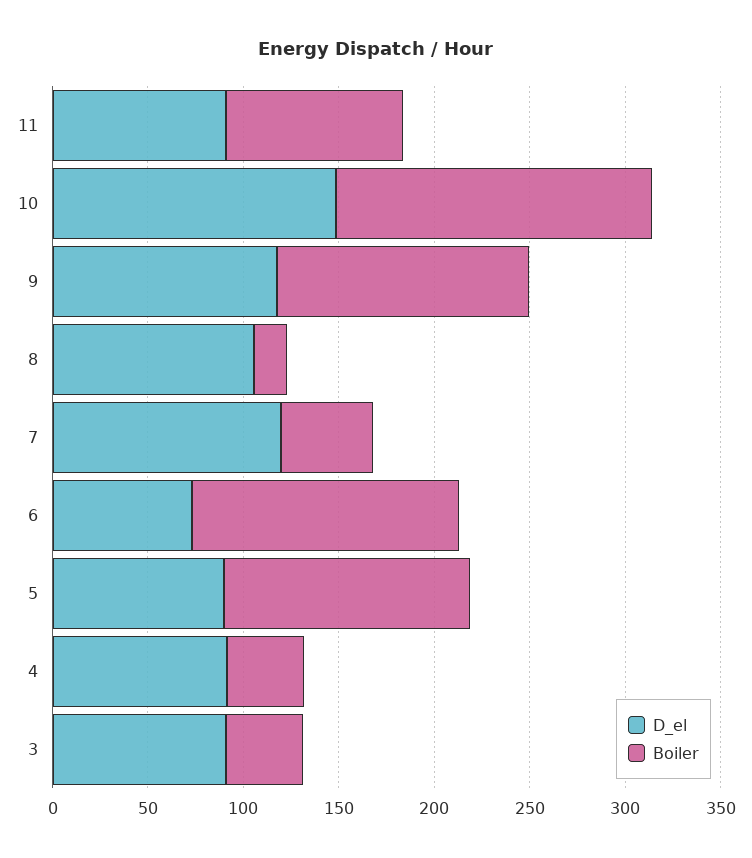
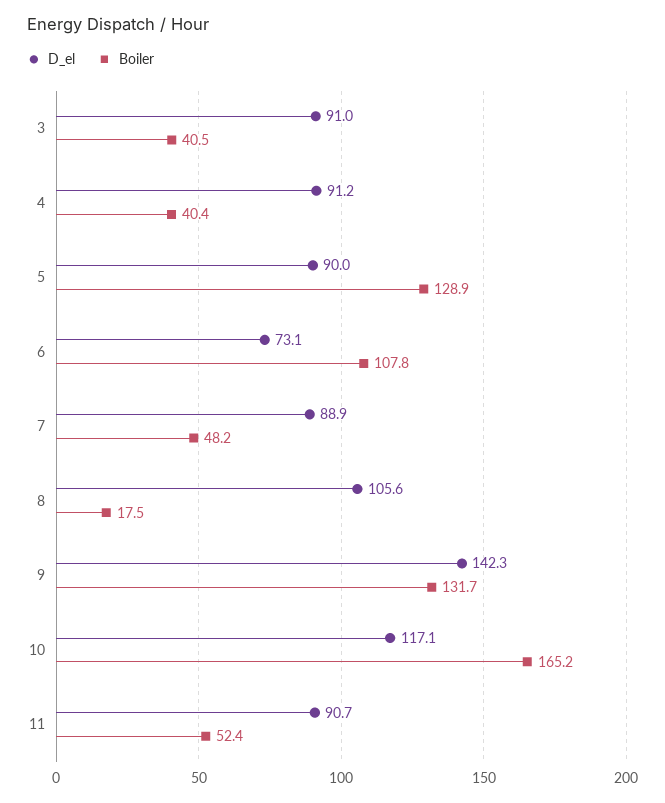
  {
    "D_el": {
      "11": 90.7,
-     "10": 150,
+     "10": 117.1,
-     "9": 120,
+     "9": 142.3,
      "8": 105.6,
-     "7": 120,
+     "7": 88.9,
      "6": 73.1,
      "5": 90,
      "4": 91.2,
      "3": 91
    },
    "Boiler": {
-     "11": 90,
+     "11": 52.4,
      "10": 165.2,
      "9": 131.7,
      "8": 17.5,
      "7": 48.2,
-     "6": 140,
+     "6": 107.8,
      "5": 128.9,
      "4": 40.4,
      "3": 40.5
    }
  }

